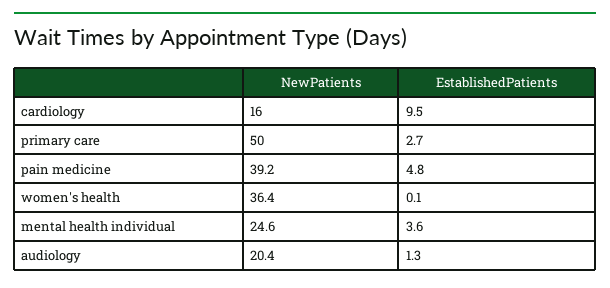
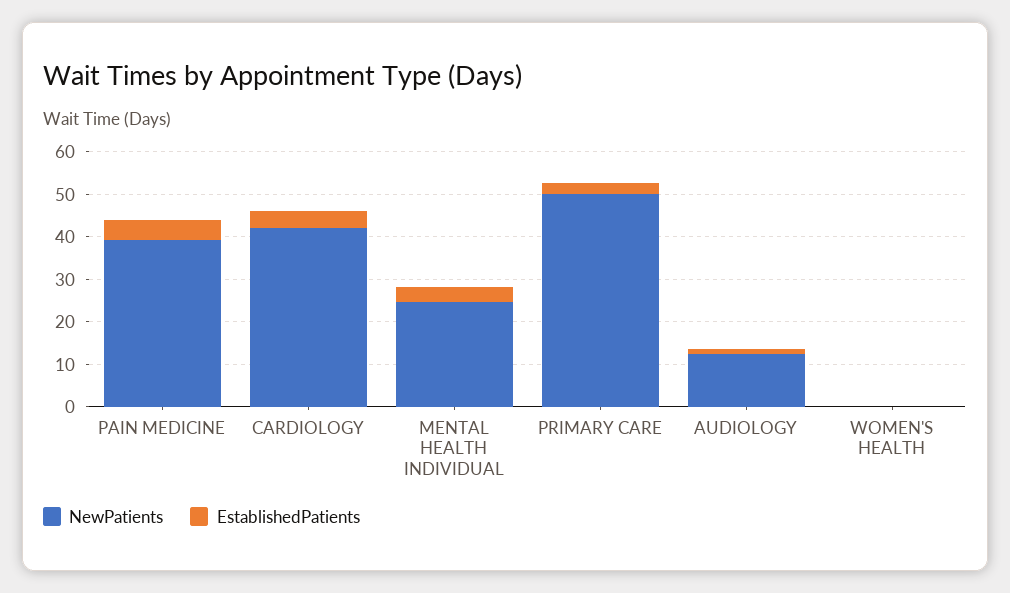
  {
    "NewPatients": {
-     "cardiology": 16,
+     "cardiology": 42,
      "primary care": 50,
      "pain medicine": 39.2,
-     "women's health": 36.4,
+     "women's health": 0,
      "mental health individual": 24.6,
-     "audiology": 20.4
+     "audiology": 12
    },
    "EstablishedPatients": {
-     "cardiology": 9.5,
+     "cardiology": 4,
      "primary care": 2.7,
      "pain medicine": 4.8,
      "women's health": 0.1,
      "mental health individual": 3.6,
      "audiology": 1.3
    }
  }

